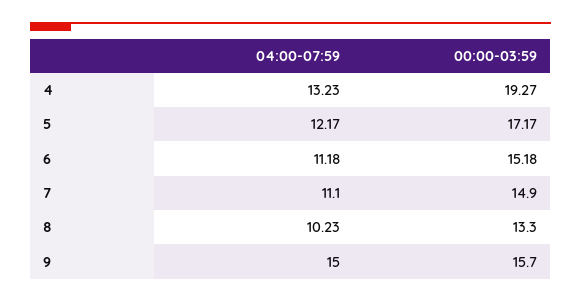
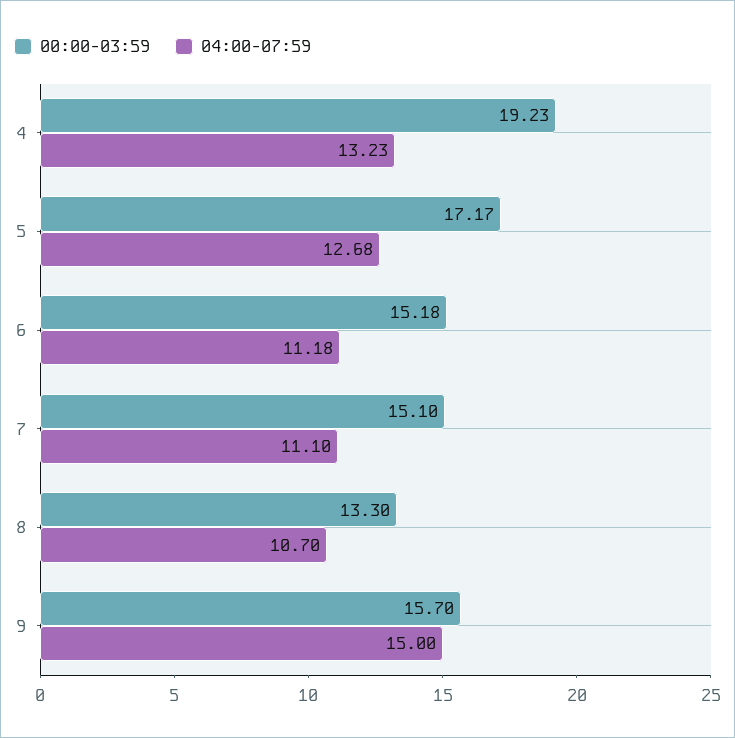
  {
    "04:00-07:59": {
      "4": 13.23,
-     "5": 12.17,
+     "5": 12.68,
      "6": 11.18,
      "7": 11.1,
-     "8": 10.23,
+     "8": 10.7,
      "9": 15
    },
    "00:00-03:59": {
-     "4": 19.27,
+     "4": 19.23,
      "5": 17.17,
      "6": 15.18,
-     "7": 14.9,
+     "7": 15.1,
      "8": 13.3,
      "9": 15.7
    }
  }

